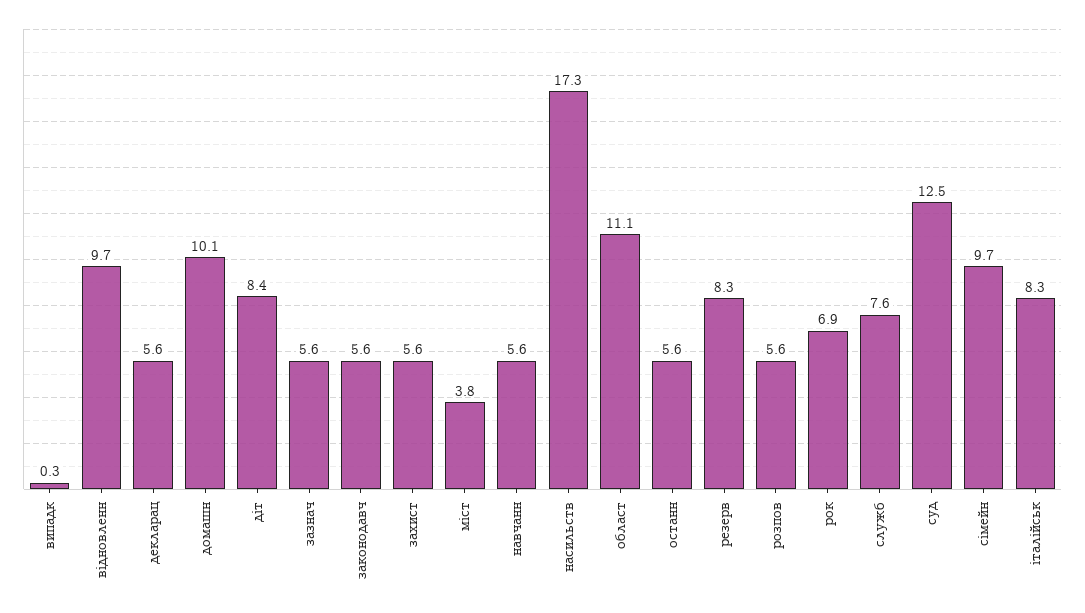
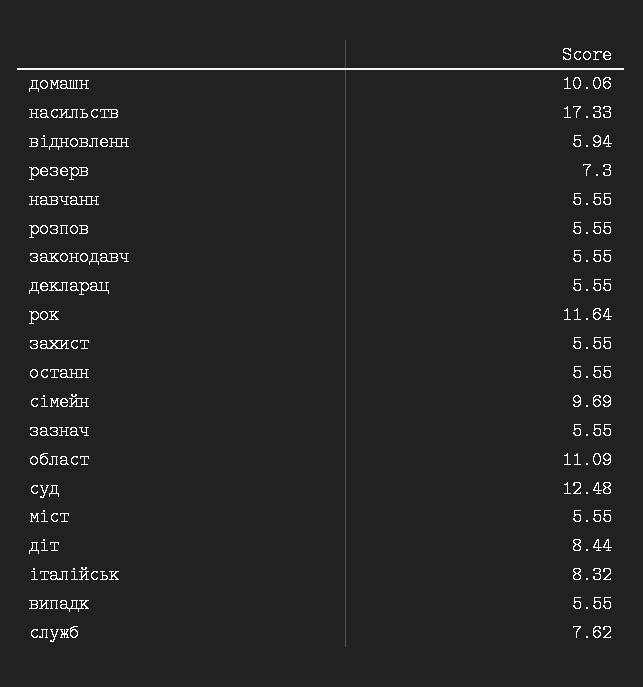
  {
-   "випадк": 0.3,
+   "випадк": 5.55,
-   "відновленн": 9.7,
+   "відновленн": 5.94,
    "декларац": 5.55,
    "домашн": 10.06,
    "діт": 8.44,
    "зазнач": 5.55,
    "законодавч": 5.55,
    "захист": 5.55,
-   "міст": 3.8,
+   "міст": 5.55,
    "навчанн": 5.55,
    "насильств": 17.33,
    "област": 11.09,
    "останн": 5.55,
-   "резерв": 8.3,
+   "резерв": 7.3,
    "розпов": 5.55,
-   "рок": 6.9,
+   "рок": 11.64,
    "служб": 7.62,
    "суд": 12.48,
    "сімейн": 9.69,
    "італійськ": 8.32
  }

